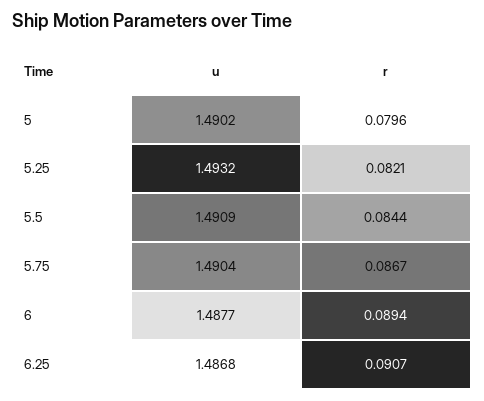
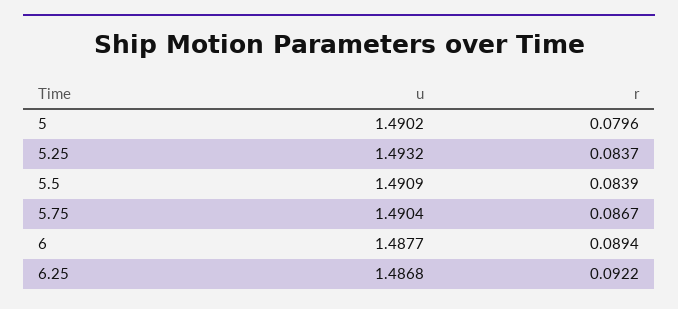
  {
    "u": {
      "5": 1.4902,
      "5.25": 1.4932,
      "5.5": 1.4909,
      "5.75": 1.4904,
      "6": 1.4877,
      "6.25": 1.4868
    },
    "r": {
      "5": 0.0796,
-     "5.25": 0.0821,
+     "5.25": 0.0837,
-     "5.5": 0.0844,
+     "5.5": 0.0839,
      "5.75": 0.0867,
      "6": 0.0894,
-     "6.25": 0.0907
+     "6.25": 0.0922
    }
  }

